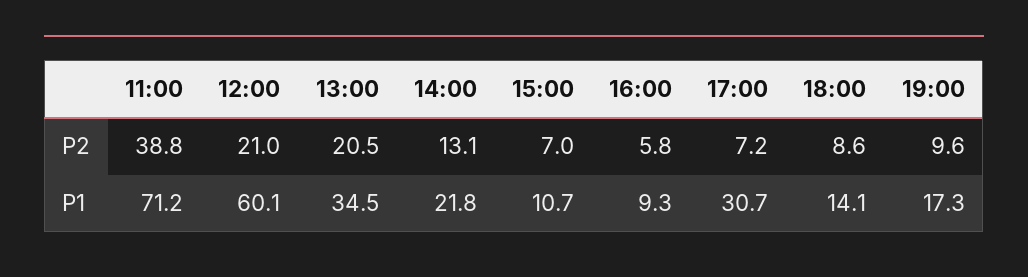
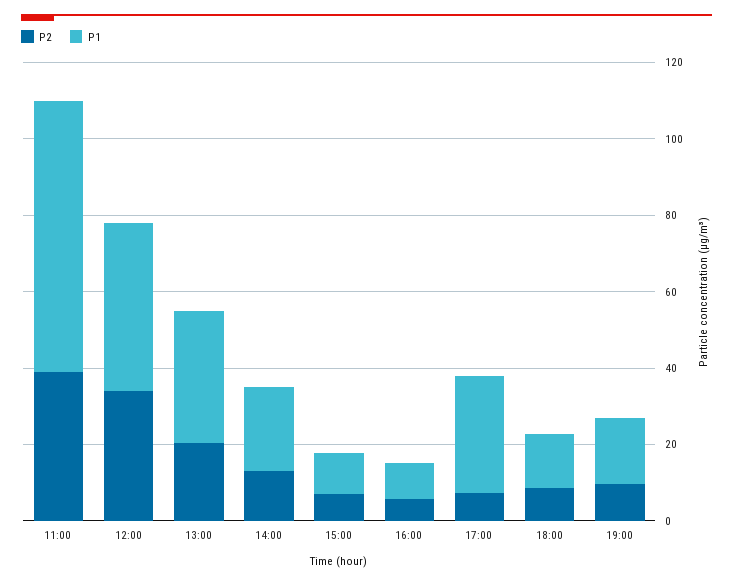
  {
    "P2": {
      "11:00": 38.8,
-     "12:00": 21,
+     "12:00": 35,
      "13:00": 20.5,
      "14:00": 13.1,
      "15:00": 7,
      "16:00": 5.8,
      "17:00": 7.2,
      "18:00": 8.6,
      "19:00": 9.6
    },
    "P1": {
      "11:00": 71.2,
-     "12:00": 60.1,
+     "12:00": 45,
      "13:00": 34.5,
      "14:00": 21.8,
      "15:00": 10.7,
      "16:00": 9.3,
      "17:00": 30.7,
      "18:00": 14.1,
      "19:00": 17.3
    }
  }

